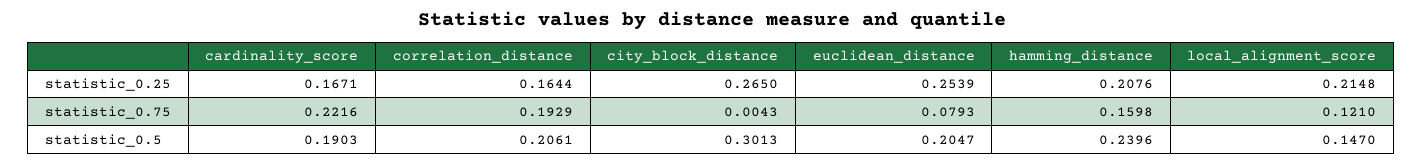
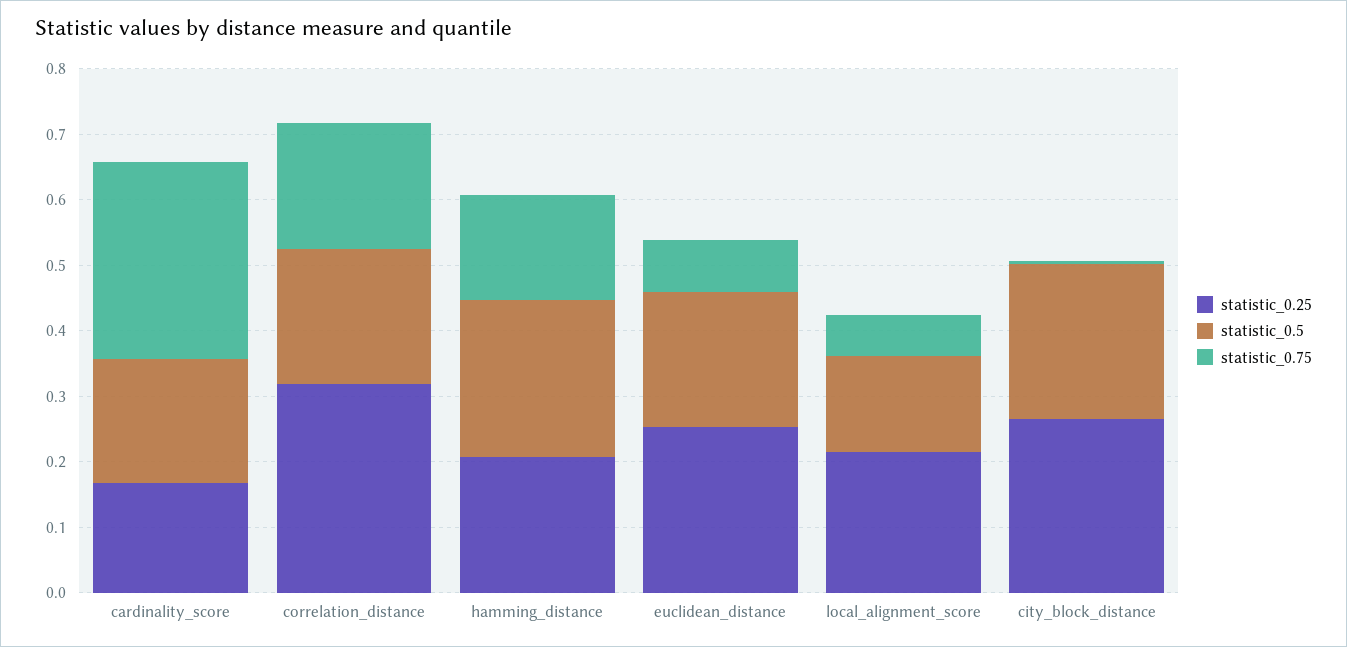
  {
    "statistic_0.25": {
      "cardinality_score": 0.1671,
-     "correlation_distance": 0.1644,
+     "correlation_distance": 0.32,
      "city_block_distance": 0.265,
      "euclidean_distance": 0.2539,
      "hamming_distance": 0.2076,
      "local_alignment_score": 0.2148
    },
    "statistic_0.75": {
-     "cardinality_score": 0.2216,
+     "cardinality_score": 0.3,
      "correlation_distance": 0.1929,
      "city_block_distance": 0.0043,
      "euclidean_distance": 0.0793,
      "hamming_distance": 0.1598,
-     "local_alignment_score": 0.121
+     "local_alignment_score": 0.06
    },
    "statistic_0.5": {
      "cardinality_score": 0.1903,
      "correlation_distance": 0.2061,
-     "city_block_distance": 0.3013,
+     "city_block_distance": 0.24,
      "euclidean_distance": 0.2047,
      "hamming_distance": 0.2396,
      "local_alignment_score": 0.147
    }
  }

